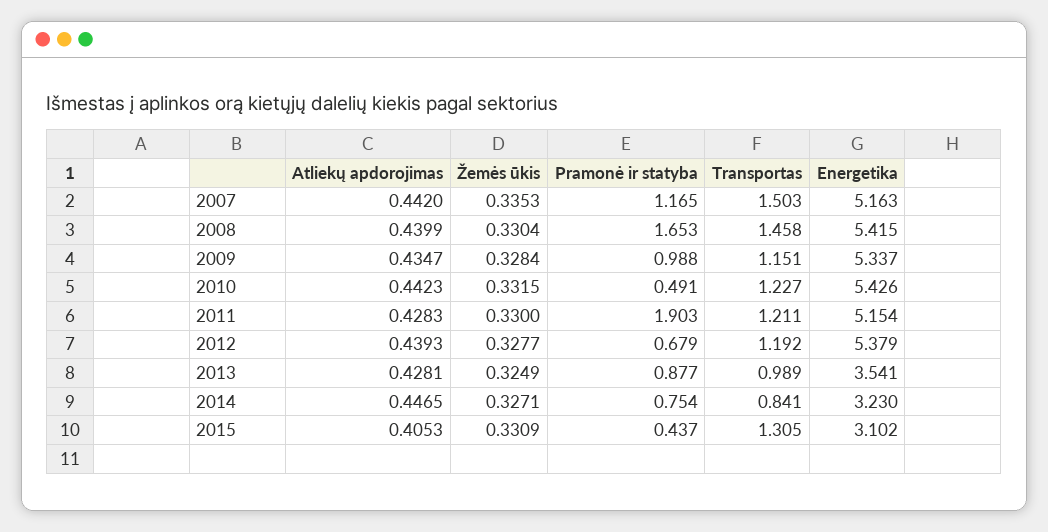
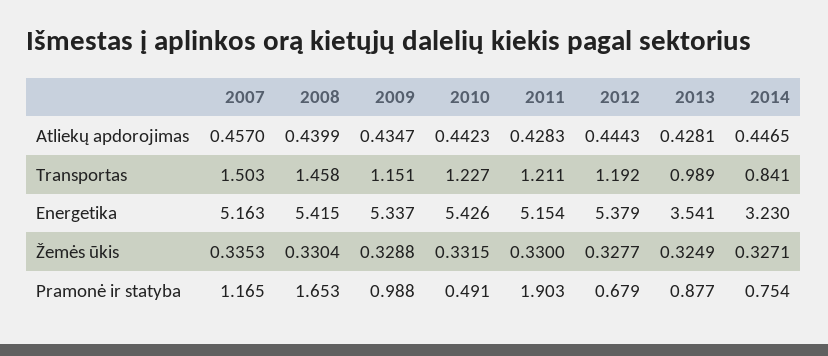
  {
    "Atliekų apdorojimas": {
-     "2007": 0.442,
+     "2007": 0.457,
      "2008": 0.4399,
      "2009": 0.4347,
      "2010": 0.4423,
      "2011": 0.4283,
-     "2012": 0.4393,
+     "2012": 0.4443,
      "2013": 0.4281,
-     "2014": 0.4465,
+     "2014": 0.4465
-     "2015": 0.4053
    },
    "Žemės ūkis": {
      "2007": 0.3353,
      "2008": 0.3304,
-     "2009": 0.3284,
+     "2009": 0.3288,
      "2010": 0.3315,
      "2011": 0.33,
      "2012": 0.3277,
      "2013": 0.3249,
-     "2014": 0.3271,
+     "2014": 0.3271
-     "2015": 0.3309
    },
    "Pramonė ir statyba": {
      "2007": 1.165,
      "2008": 1.653,
      "2009": 0.988,
      "2010": 0.491,
      "2011": 1.903,
      "2012": 0.679,
      "2013": 0.877,
-     "2014": 0.754,
+     "2014": 0.754
-     "2015": 0.437
    },
    "Transportas": {
      "2007": 1.503,
      "2008": 1.458,
      "2009": 1.151,
      "2010": 1.227,
      "2011": 1.211,
      "2012": 1.192,
      "2013": 0.989,
-     "2014": 0.841,
+     "2014": 0.841
-     "2015": 1.305
    },
    "Energetika": {
      "2007": 5.163,
      "2008": 5.415,
      "2009": 5.337,
      "2010": 5.426,
      "2011": 5.154,
      "2012": 5.379,
      "2013": 3.541,
-     "2014": 3.23,
+     "2014": 3.23
-     "2015": 3.102
    }
  }

